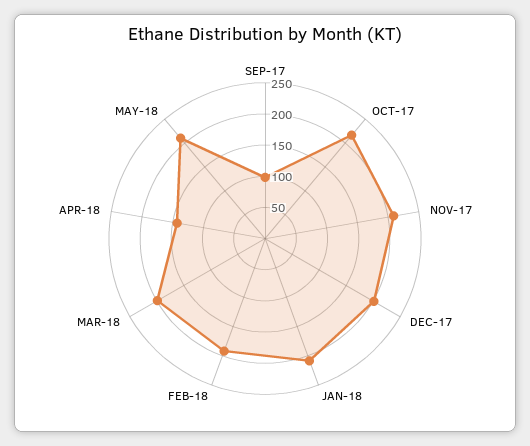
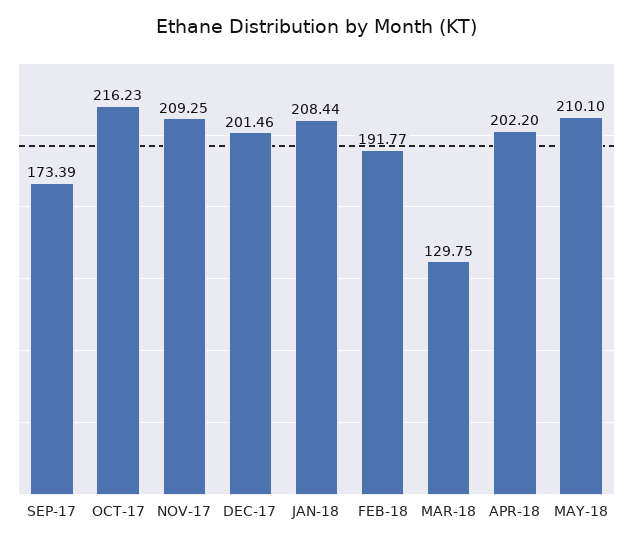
  {
-   "SEP-17": 100,
+   "SEP-17": 173.39,
    "OCT-17": 216.23,
    "NOV-17": 209.25,
    "DEC-17": 201.46,
    "JAN-18": 208.44,
    "FEB-18": 191.77,
-   "MAR-18": 200,
+   "MAR-18": 129.75,
-   "APR-18": 150,
+   "APR-18": 202.2,
    "MAY-18": 210.1
  }

